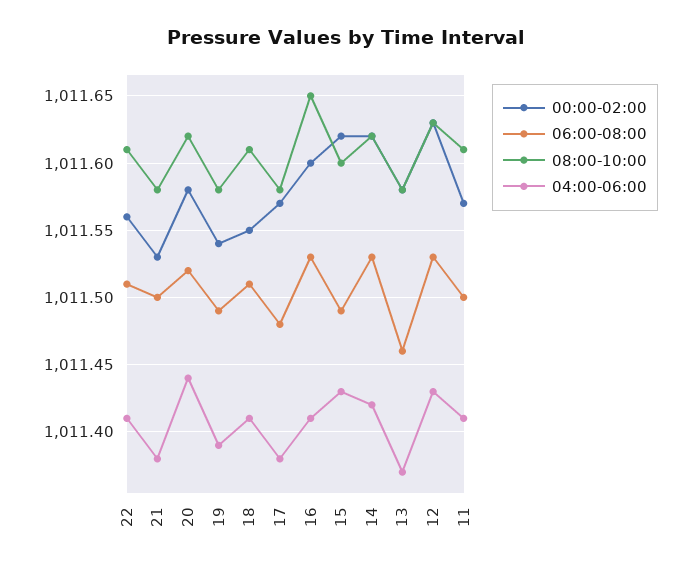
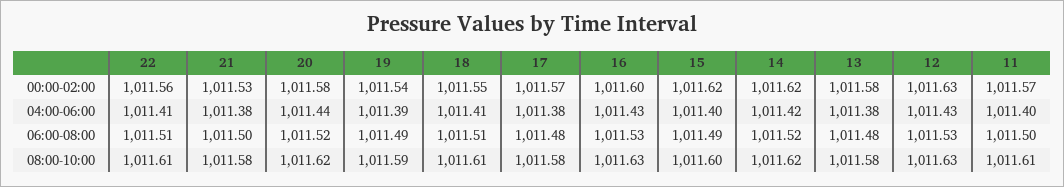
  {
    "00:00-02:00": {
      "22": 1011.56,
      "21": 1011.53,
      "20": 1011.58,
      "19": 1011.54,
      "18": 1011.55,
      "17": 1011.57,
      "16": 1011.6,
      "15": 1011.62,
      "14": 1011.62,
      "13": 1011.58,
      "12": 1011.63,
      "11": 1011.57
    },
    "06:00-08:00": {
      "22": 1011.51,
      "21": 1011.5,
      "20": 1011.52,
      "19": 1011.49,
      "18": 1011.51,
      "17": 1011.48,
      "16": 1011.53,
      "15": 1011.49,
-     "14": 1011.53,
+     "14": 1011.52,
-     "13": 1011.46,
+     "13": 1011.48,
      "12": 1011.53,
      "11": 1011.5
    },
    "08:00-10:00": {
      "22": 1011.61,
      "21": 1011.58,
      "20": 1011.62,
-     "19": 1011.58,
+     "19": 1011.59,
      "18": 1011.61,
      "17": 1011.58,
-     "16": 1011.65,
+     "16": 1011.63,
      "15": 1011.6,
      "14": 1011.62,
      "13": 1011.58,
      "12": 1011.63,
      "11": 1011.61
    },
    "04:00-06:00": {
      "22": 1011.41,
      "21": 1011.38,
      "20": 1011.44,
      "19": 1011.39,
      "18": 1011.41,
      "17": 1011.38,
-     "16": 1011.41,
+     "16": 1011.43,
-     "15": 1011.43,
+     "15": 1011.4,
      "14": 1011.42,
-     "13": 1011.37,
+     "13": 1011.38,
      "12": 1011.43,
-     "11": 1011.41
+     "11": 1011.4
    }
  }

